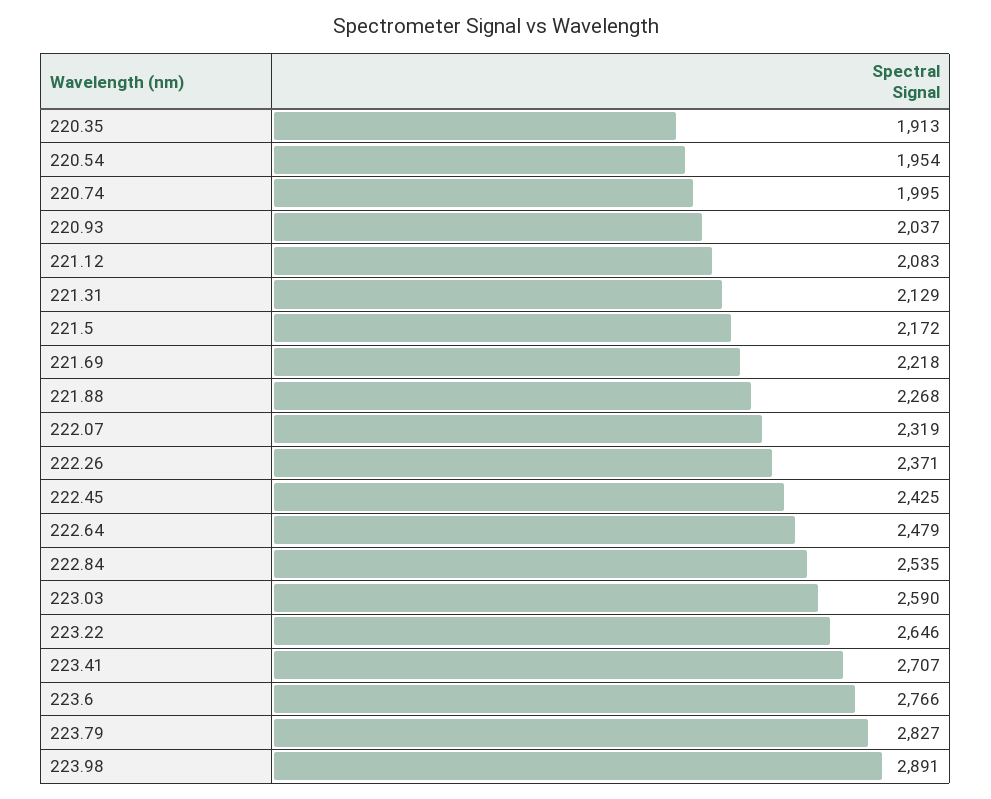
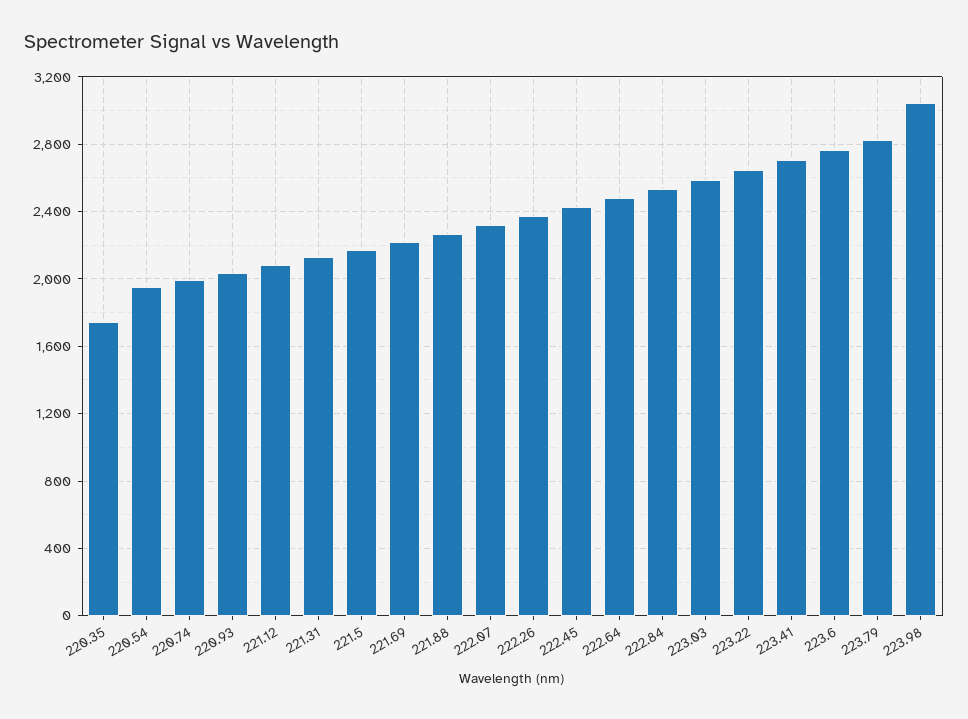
  {
-   "220.35": 1913,
+   "220.35": 1750,
    "220.54": 1954,
    "220.74": 1995,
    "220.93": 2037,
    "221.12": 2083,
    "221.31": 2129,
    "221.5": 2172,
    "221.69": 2218,
    "221.88": 2268,
    "222.07": 2319,
    "222.26": 2371,
    "222.45": 2425,
    "222.64": 2479,
    "222.84": 2535,
    "223.03": 2590,
    "223.22": 2646,
    "223.41": 2707,
    "223.6": 2766,
    "223.79": 2827,
-   "223.98": 2891
+   "223.98": 3050
  }

